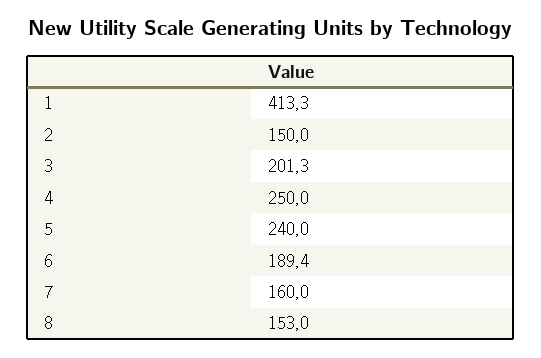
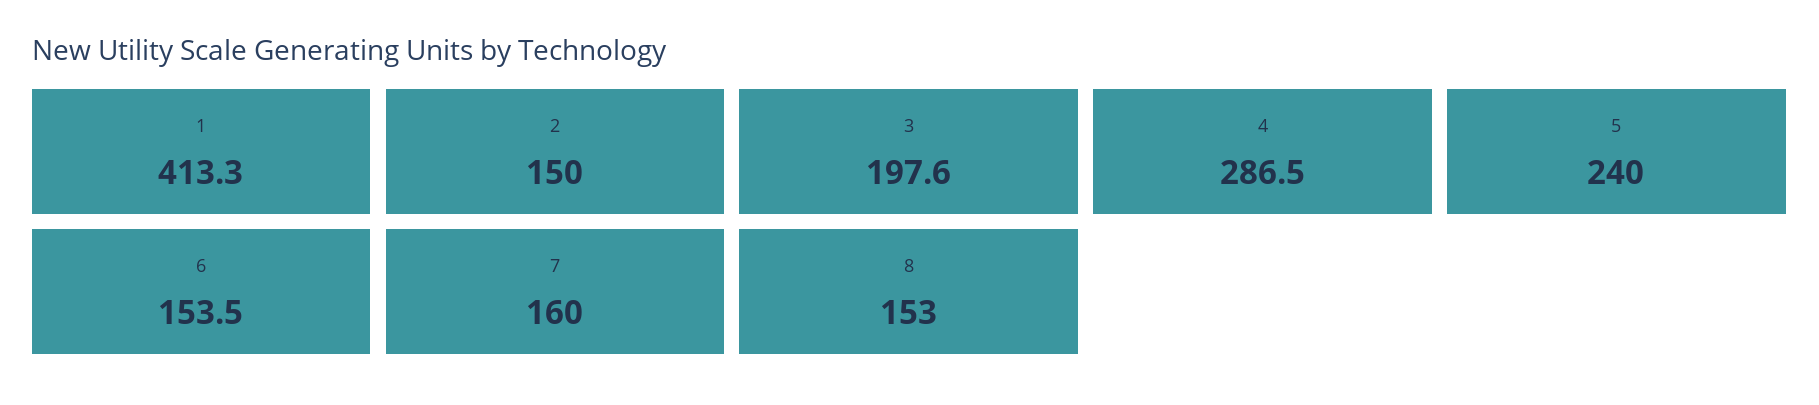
  {
    "1": 413.3,
    "2": 150,
-   "3": 201.3,
+   "3": 197.6,
-   "4": 250,
+   "4": 286.5,
    "5": 240,
-   "6": 189.4,
+   "6": 153.5,
    "7": 160,
    "8": 153
  }

